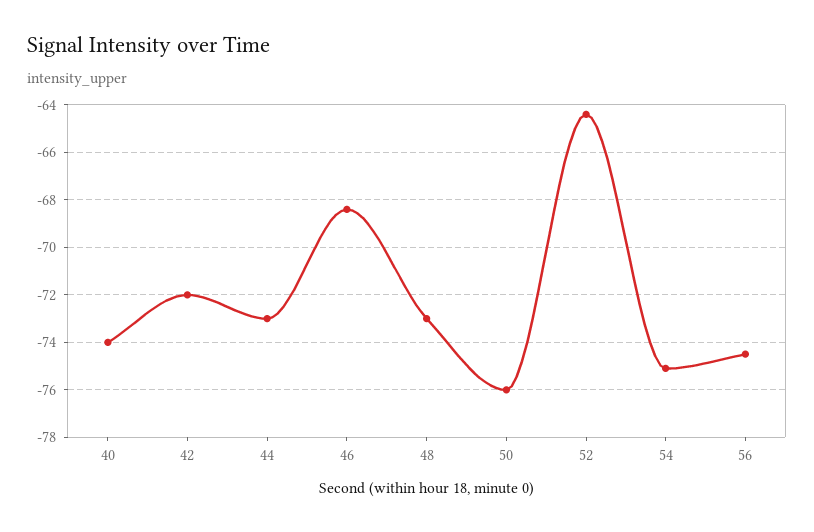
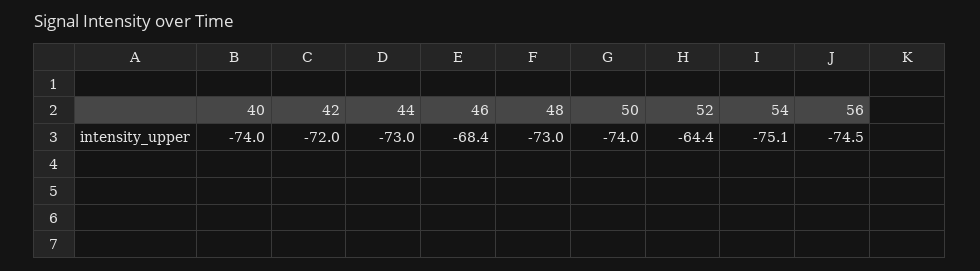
  {
    "40": -74,
    "42": -72,
    "44": -73,
    "46": -68.4,
    "48": -73,
-   "50": -76,
+   "50": -74,
    "52": -64.4,
    "54": -75.1,
    "56": -74.5
  }

